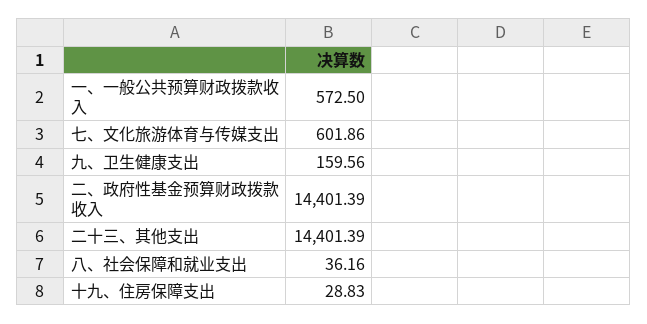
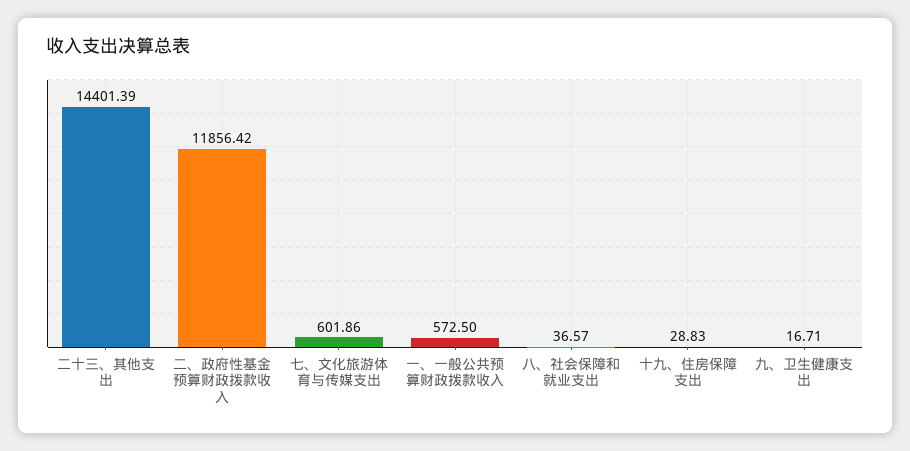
  {
    "一、一般公共预算财政拨款收入": 572.5,
    "七、文化旅游体育与传媒支出": 601.86,
-   "九、卫生健康支出": 159.56,
+   "九、卫生健康支出": 16.71,
-   "二、政府性基金预算财政拨款收入": 14401.39,
+   "二、政府性基金预算财政拨款收入": 11856.42,
    "二十三、其他支出": 14401.39,
-   "八、社会保障和就业支出": 36.16,
+   "八、社会保障和就业支出": 36.57,
    "十九、住房保障支出": 28.83
  }

